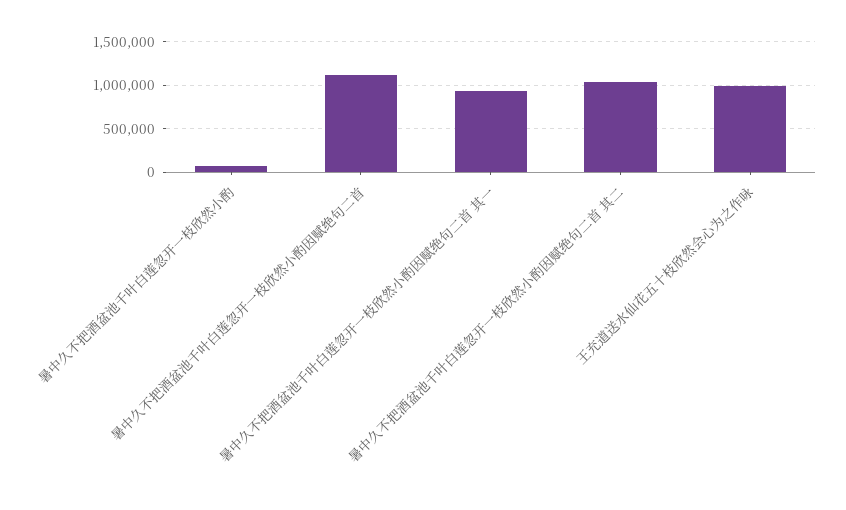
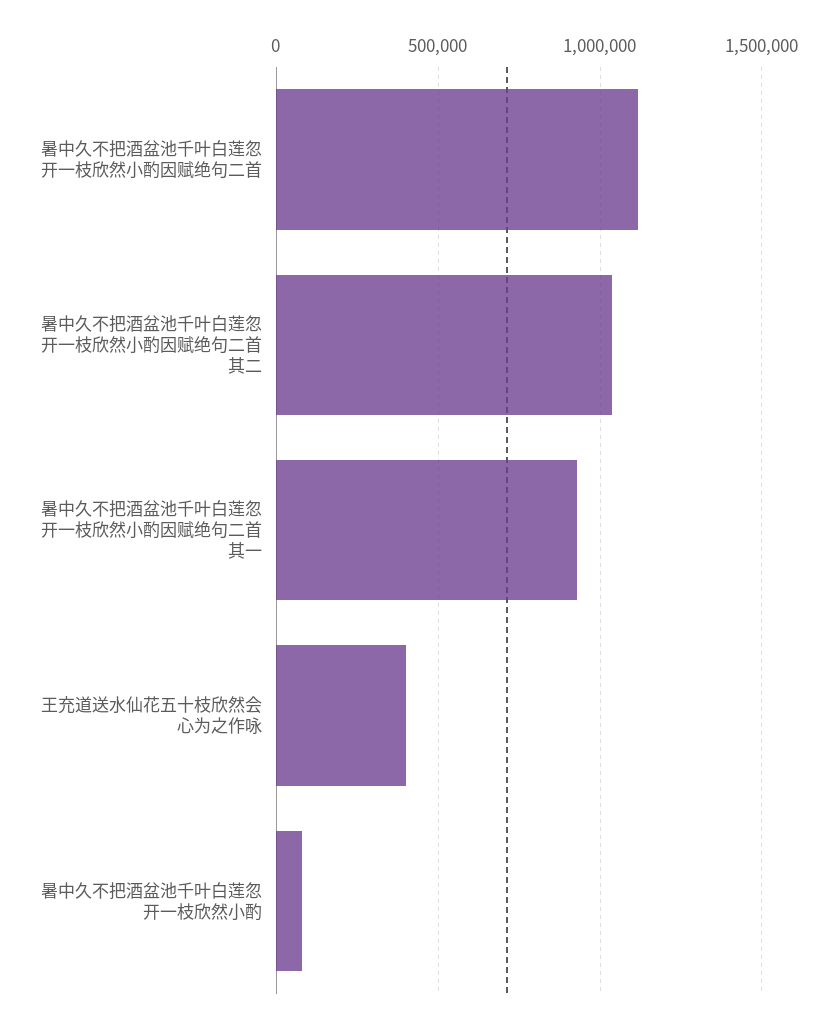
  {
    "暑中久不把酒盆池千叶白莲忽开一枝欣然小酌": 100000,
    "暑中久不把酒盆池千叶白莲忽开一枝欣然小酌因赋绝句二首": 1100000,
    "暑中久不把酒盆池千叶白莲忽开一枝欣然小酌因赋绝句二首 其一": 950000,
    "暑中久不把酒盆池千叶白莲忽开一枝欣然小酌因赋绝句二首 其二": 1050000,
-   "王充道送水仙花五十枝欣然会心为之作咏": 1000000
+   "王充道送水仙花五十枝欣然会心为之作咏": 400000
  }

